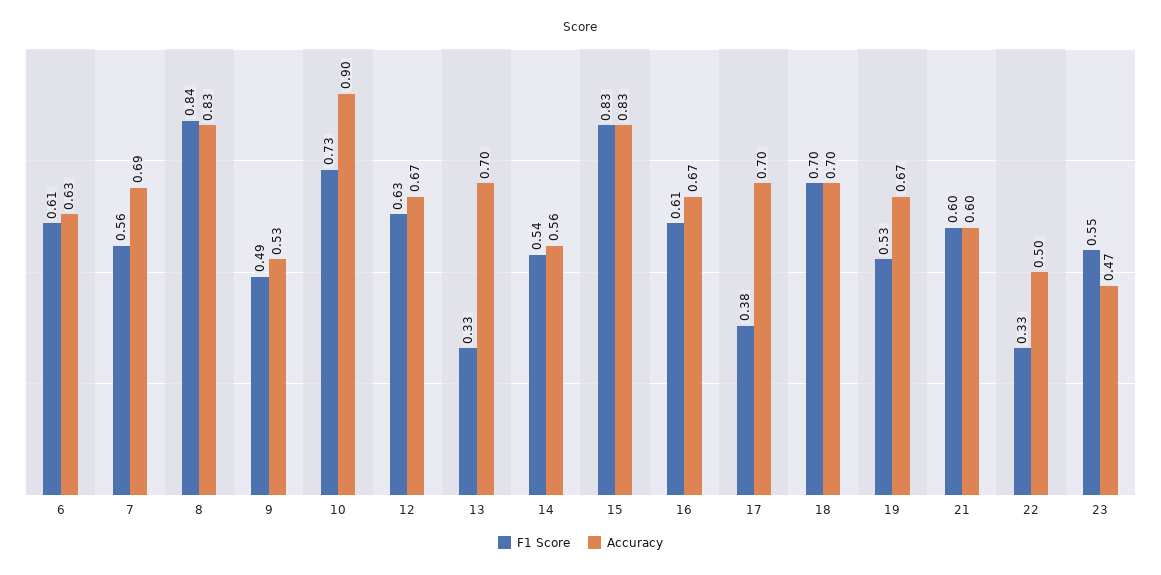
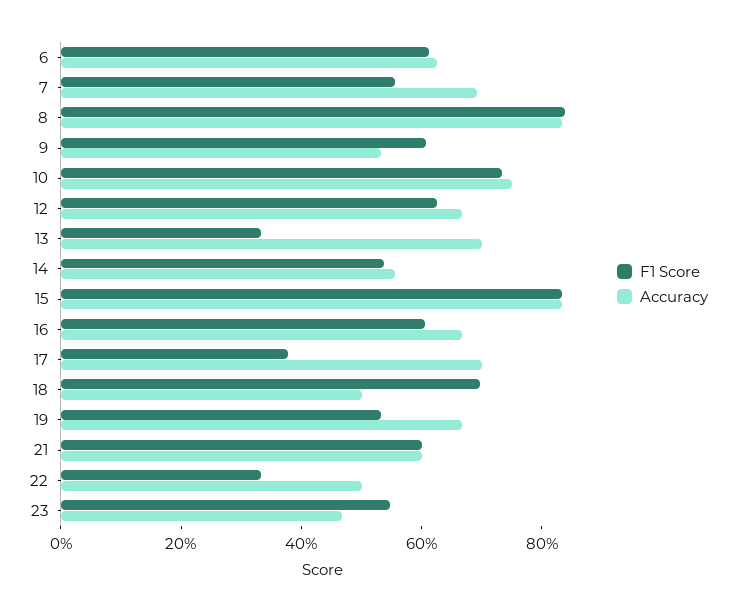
  {
    "F1 Score": {
      "6": 0.61,
      "7": 0.56,
      "8": 0.84,
-     "9": 0.49,
+     "9": 0.6,
      "10": 0.73,
      "12": 0.63,
      "13": 0.33,
      "14": 0.54,
      "15": 0.83,
      "16": 0.61,
      "17": 0.38,
      "18": 0.7,
      "19": 0.53,
      "21": 0.6,
      "22": 0.33,
      "23": 0.55
    },
    "Accuracy": {
      "6": 0.63,
      "7": 0.69,
      "8": 0.83,
      "9": 0.53,
-     "10": 0.9,
+     "10": 0.75,
      "12": 0.67,
      "13": 0.7,
      "14": 0.56,
      "15": 0.83,
      "16": 0.67,
      "17": 0.7,
-     "18": 0.7,
+     "18": 0.5,
      "19": 0.67,
      "21": 0.6,
      "22": 0.5,
      "23": 0.47
    }
  }

